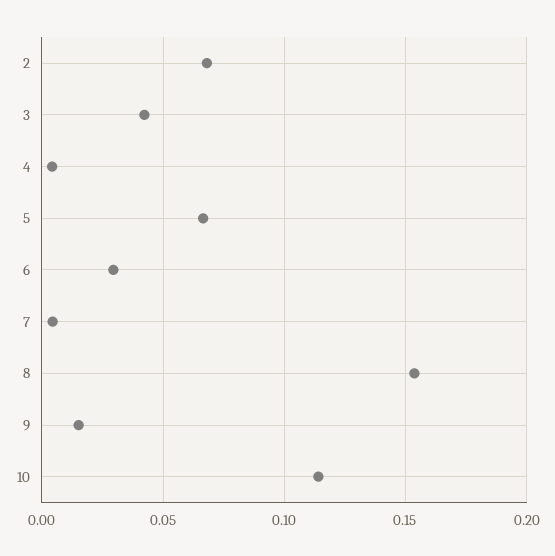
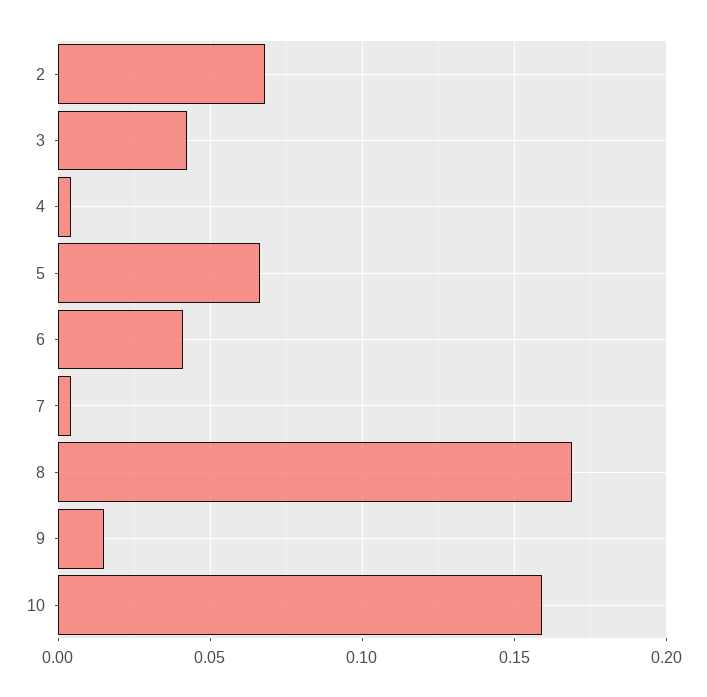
  {
    "2": 0.07,
    "3": 0.04,
    "4": 0.005,
    "5": 0.065,
-   "6": 0.03,
+   "6": 0.04,
    "7": 0.005,
-   "8": 0.155,
+   "8": 0.17,
    "9": 0.015,
-   "10": 0.115
+   "10": 0.16
  }

